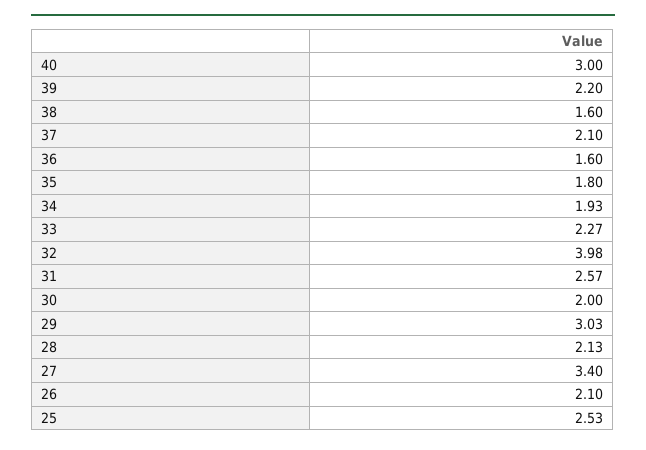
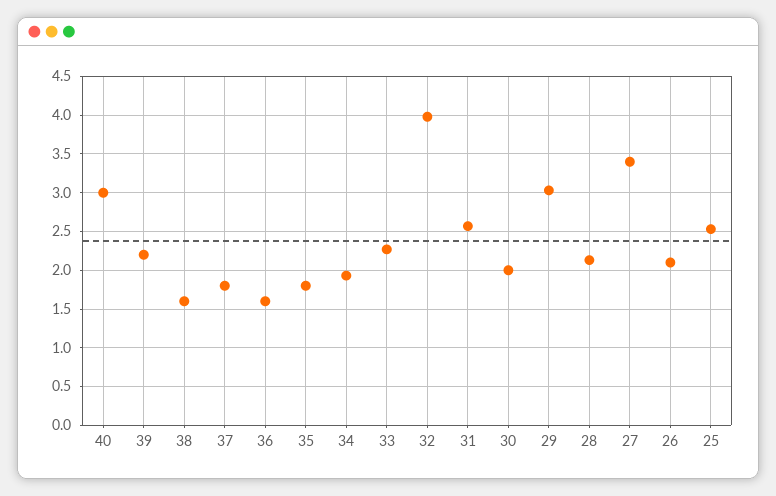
  {
    "40": 3,
    "39": 2.2,
    "38": 1.6,
-   "37": 2.1,
+   "37": 1.8,
    "36": 1.6,
    "35": 1.8,
    "34": 1.93,
    "33": 2.27,
    "32": 3.98,
    "31": 2.57,
    "30": 2,
    "29": 3.03,
    "28": 2.13,
    "27": 3.4,
    "26": 2.1,
    "25": 2.53
  }

